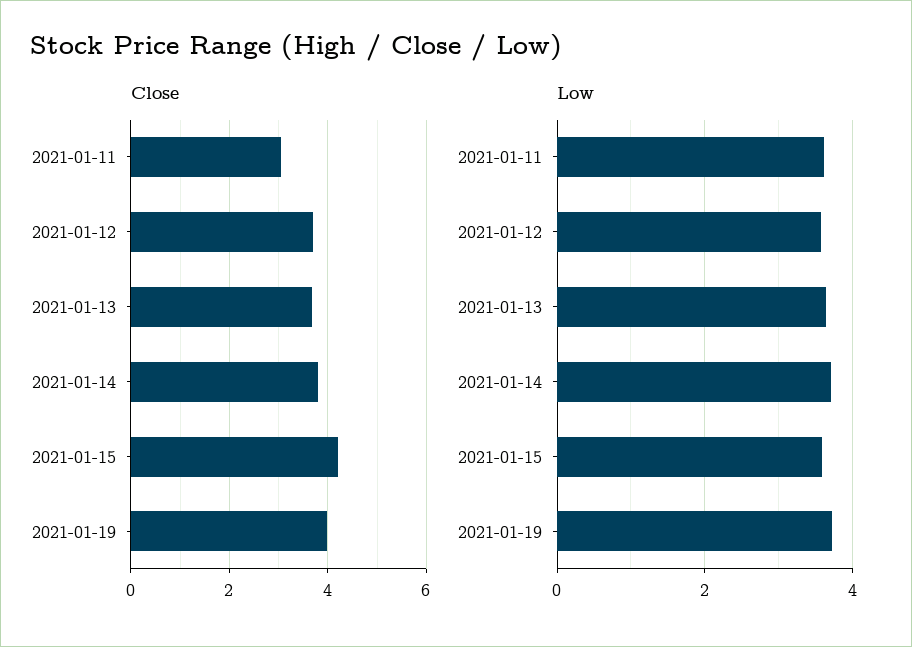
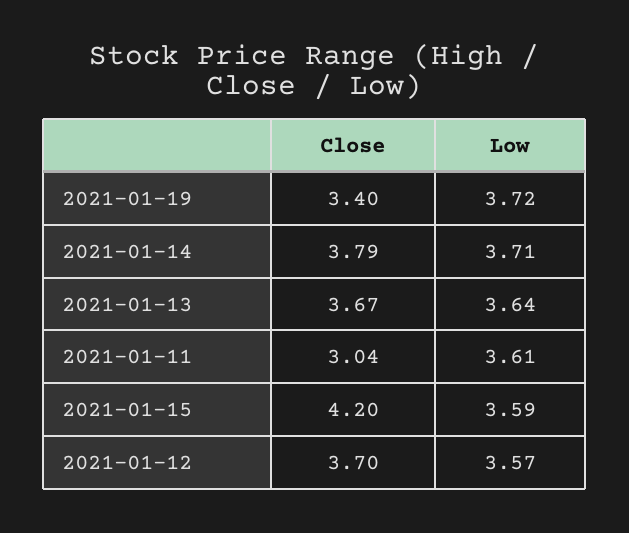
  {
    "Close": {
      "2021-01-11": 3.04,
      "2021-01-12": 3.7,
      "2021-01-13": 3.67,
      "2021-01-14": 3.79,
      "2021-01-15": 4.2,
-     "2021-01-19": 4
+     "2021-01-19": 3.4
    },
    "Low": {
      "2021-01-11": 3.61,
      "2021-01-12": 3.57,
      "2021-01-13": 3.64,
      "2021-01-14": 3.71,
      "2021-01-15": 3.59,
      "2021-01-19": 3.72
    }
  }

